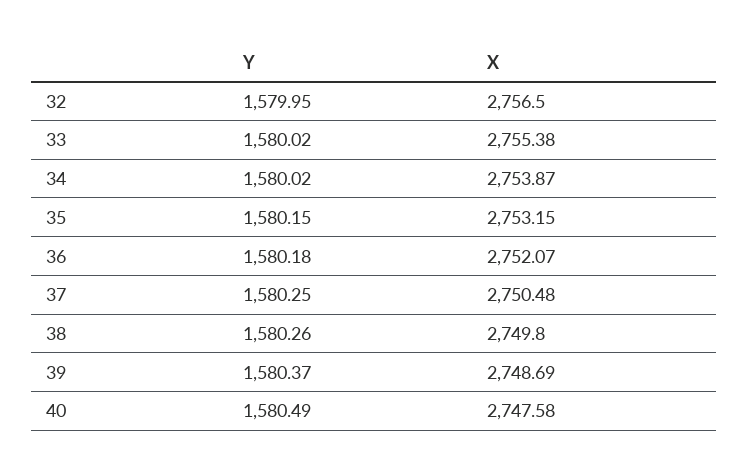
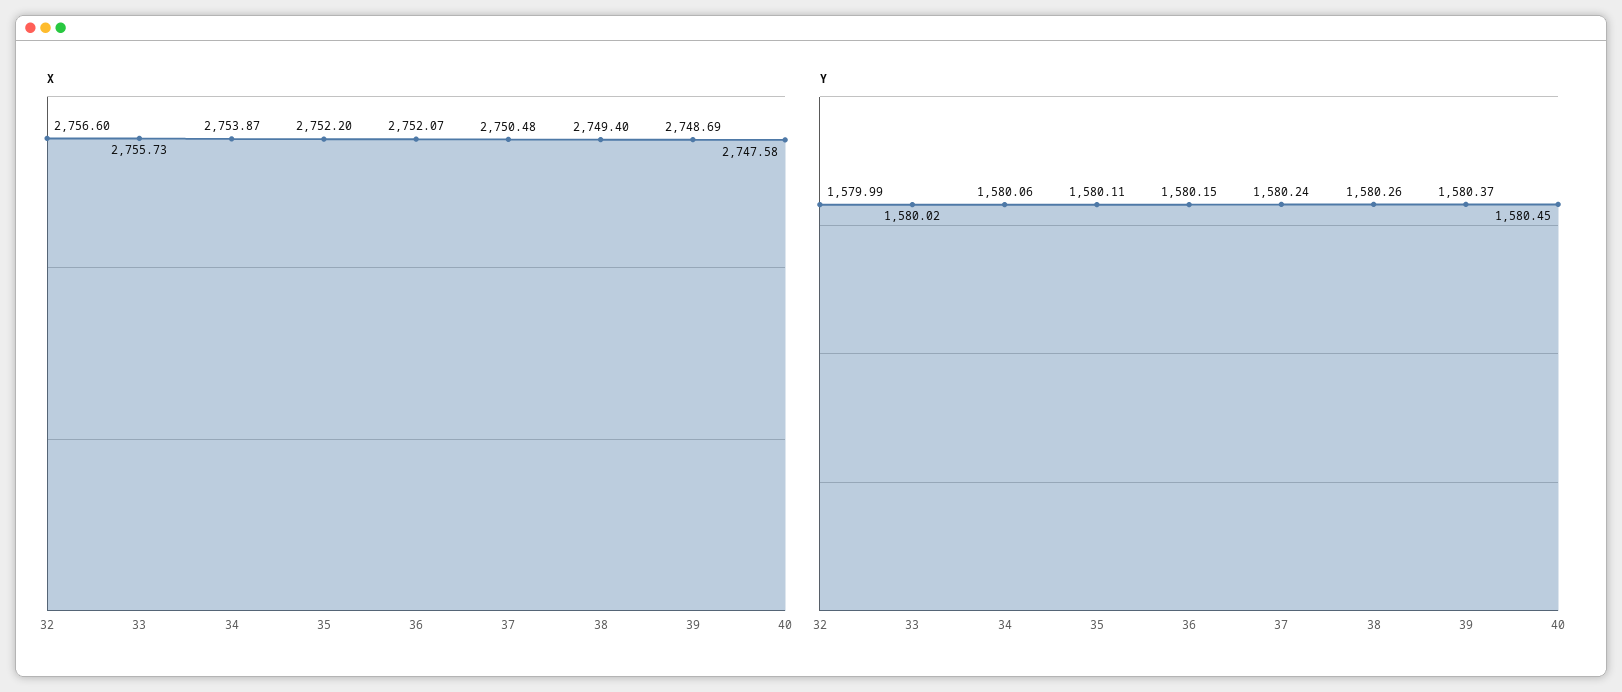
  {
    "Y": {
-     "32": 1579.95,
+     "32": 1579.99,
      "33": 1580.02,
-     "34": 1580.02,
+     "34": 1580.06,
-     "35": 1580.15,
+     "35": 1580.11,
-     "36": 1580.18,
+     "36": 1580.15,
-     "37": 1580.25,
+     "37": 1580.24,
      "38": 1580.26,
      "39": 1580.37,
-     "40": 1580.49
+     "40": 1580.45
    },
    "X": {
-     "32": 2756.5,
+     "32": 2756.6,
-     "33": 2755.38,
+     "33": 2755.73,
      "34": 2753.87,
-     "35": 2753.15,
+     "35": 2752.2,
      "36": 2752.07,
      "37": 2750.48,
-     "38": 2749.8,
+     "38": 2749.4,
      "39": 2748.69,
      "40": 2747.58
    }
  }

